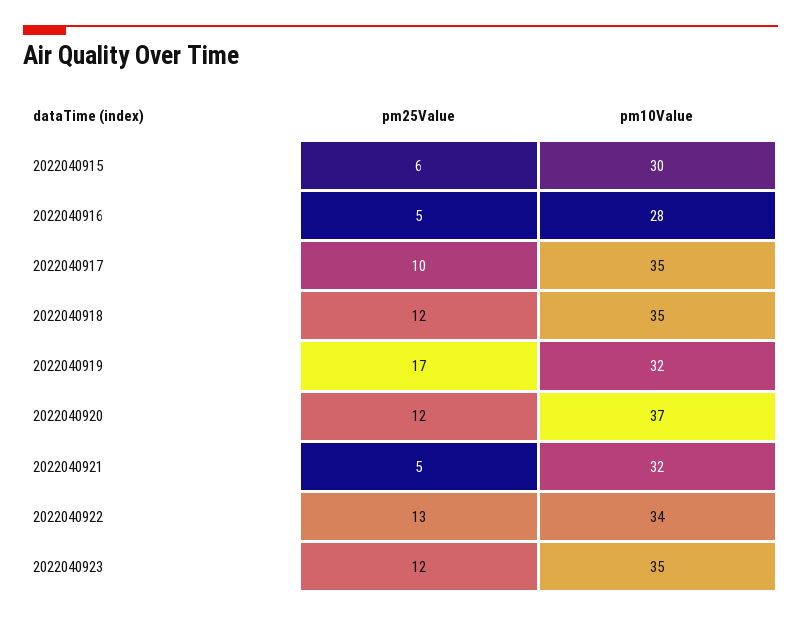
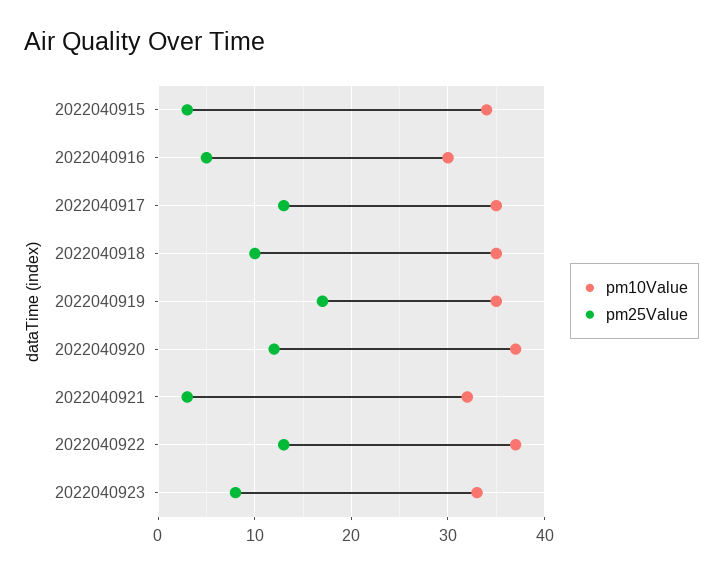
  {
    "pm25Value": {
-     "2022040915": 6,
+     "2022040915": 3,
      "2022040916": 5,
-     "2022040917": 10,
+     "2022040917": 13,
-     "2022040918": 12,
+     "2022040918": 10,
      "2022040919": 17,
      "2022040920": 12,
-     "2022040921": 5,
+     "2022040921": 3,
      "2022040922": 13,
-     "2022040923": 12
+     "2022040923": 8
    },
    "pm10Value": {
-     "2022040915": 30,
+     "2022040915": 34,
-     "2022040916": 28,
+     "2022040916": 30,
      "2022040917": 35,
      "2022040918": 35,
-     "2022040919": 32,
+     "2022040919": 35,
      "2022040920": 37,
      "2022040921": 32,
-     "2022040922": 34,
+     "2022040922": 37,
-     "2022040923": 35
+     "2022040923": 33
    }
  }

